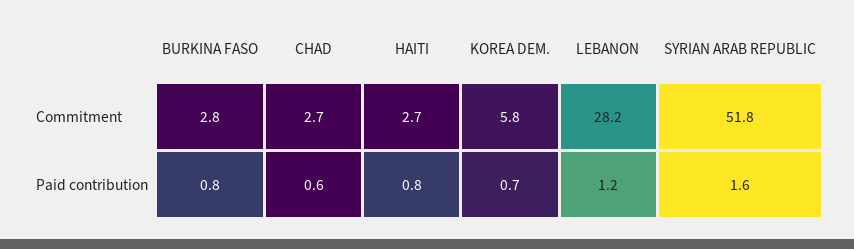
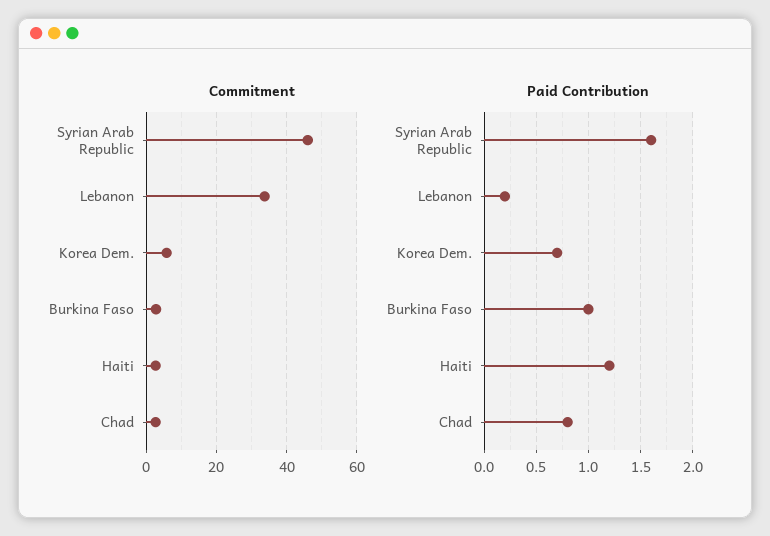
  {
    "Commitment": {
      "BURKINA FASO": 2.8,
      "CHAD": 2.7,
      "HAITI": 2.7,
      "KOREA DEM.": 5.8,
-     "LEBANON": 28.2,
+     "LEBANON": 34,
-     "SYRIAN ARAB REPUBLIC": 51.8
+     "SYRIAN ARAB REPUBLIC": 46
    },
    "Paid contribution": {
-     "BURKINA FASO": 0.8,
+     "BURKINA FASO": 1,
-     "CHAD": 0.6,
+     "CHAD": 0.8,
-     "HAITI": 0.8,
+     "HAITI": 1.2,
      "KOREA DEM.": 0.7,
-     "LEBANON": 1.2,
+     "LEBANON": 0.2,
      "SYRIAN ARAB REPUBLIC": 1.6
    }
  }

